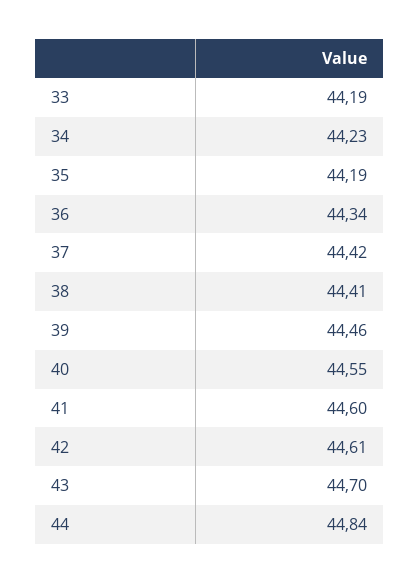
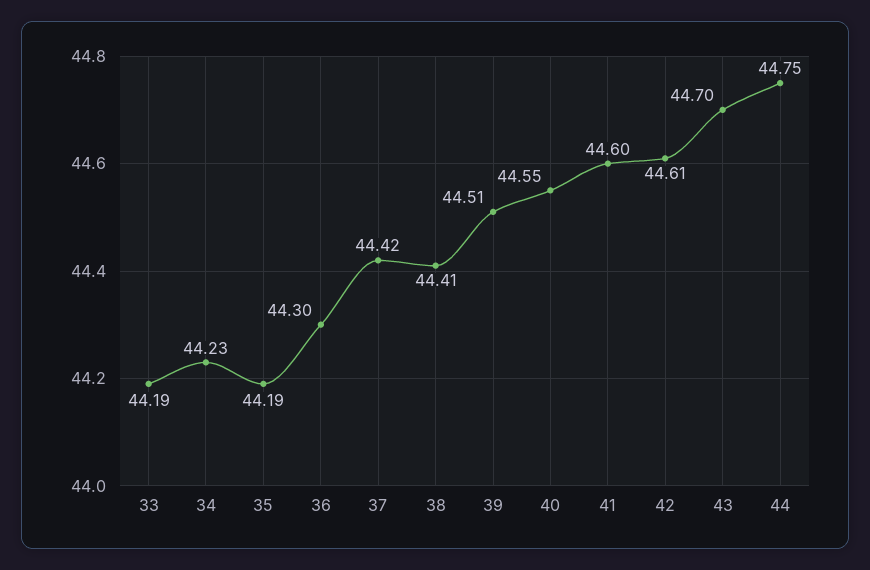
  {
    "33": 44.19,
    "34": 44.23,
    "35": 44.19,
-   "36": 44.34,
+   "36": 44.3,
    "37": 44.42,
    "38": 44.41,
-   "39": 44.46,
+   "39": 44.51,
    "40": 44.55,
    "41": 44.6,
    "42": 44.61,
    "43": 44.7,
-   "44": 44.84
+   "44": 44.75
  }

